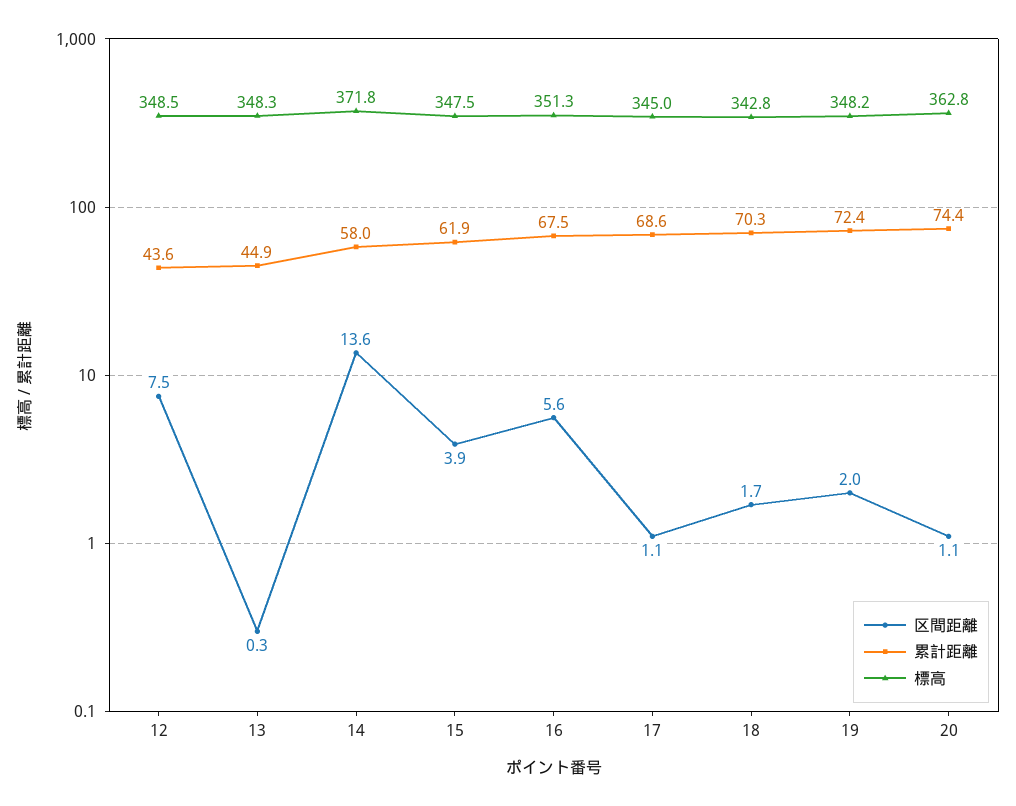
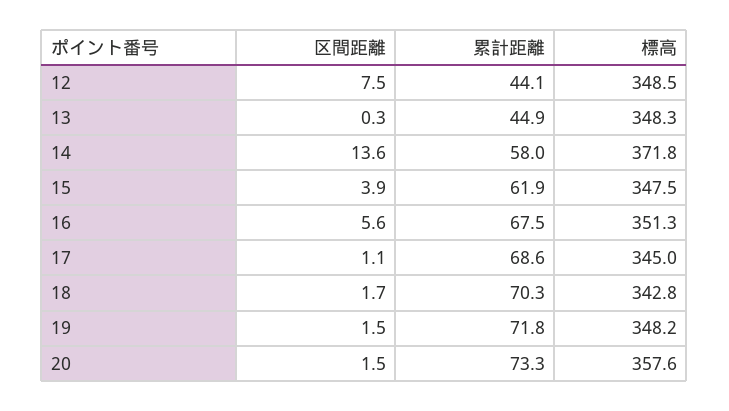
  {
    "区間距離": {
      "12": 7.5,
      "13": 0.3,
      "14": 13.6,
      "15": 3.9,
      "16": 5.6,
      "17": 1.1,
      "18": 1.7,
-     "19": 2,
+     "19": 1.5,
-     "20": 1.1
+     "20": 1.5
    },
    "累計距離": {
-     "12": 43.6,
+     "12": 44.1,
      "13": 44.9,
      "14": 58,
      "15": 61.9,
      "16": 67.5,
      "17": 68.6,
      "18": 70.3,
-     "19": 72.4,
+     "19": 71.8,
-     "20": 74.4
+     "20": 73.3
    },
    "標高": {
      "12": 348.5,
      "13": 348.3,
      "14": 371.8,
      "15": 347.5,
      "16": 351.3,
      "17": 345,
      "18": 342.8,
      "19": 348.2,
-     "20": 362.8
+     "20": 357.6
    }
  }

